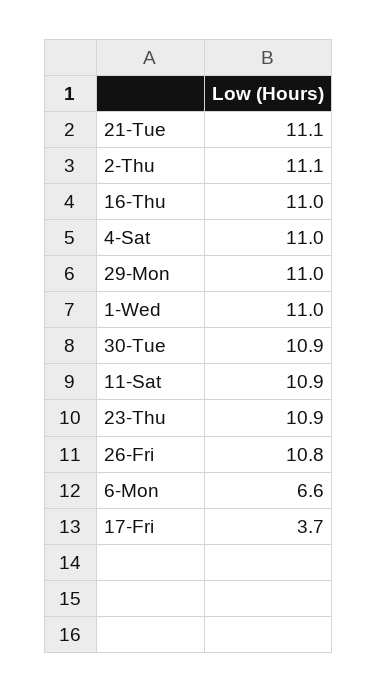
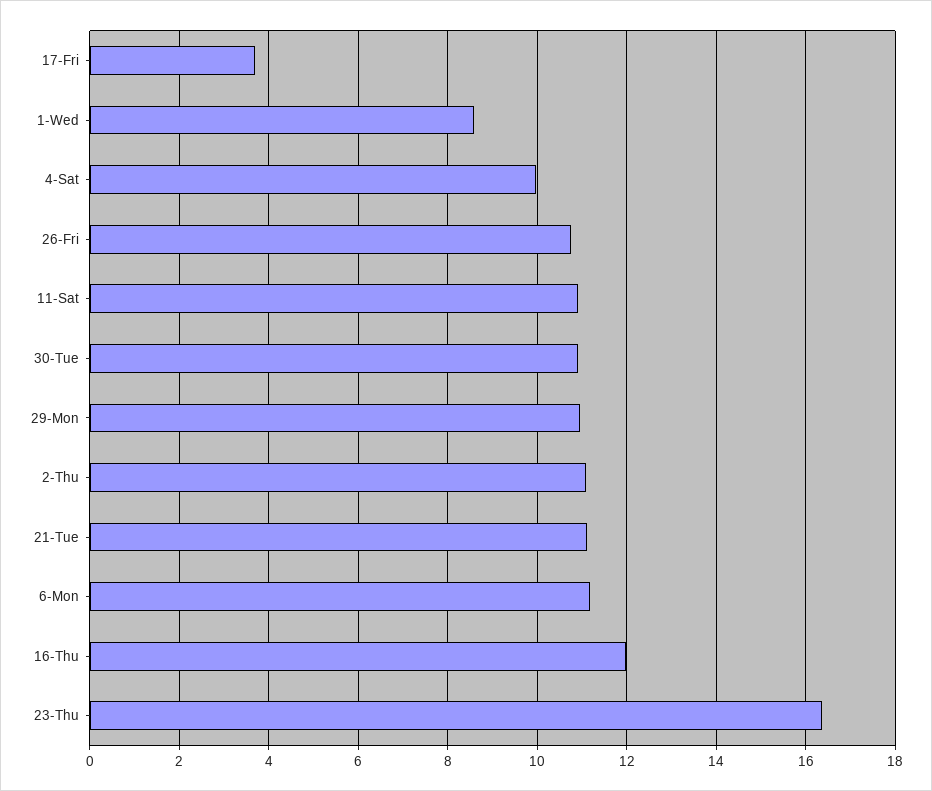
  {
    "21-Tue": 11.1,
    "2-Thu": 11.1,
-   "16-Thu": 11,
+   "16-Thu": 12,
-   "4-Sat": 11,
+   "4-Sat": 10,
    "29-Mon": 11,
-   "1-Wed": 11,
+   "1-Wed": 8.6,
    "30-Tue": 10.9,
    "11-Sat": 10.9,
-   "23-Thu": 10.9,
+   "23-Thu": 16.4,
    "26-Fri": 10.8,
-   "6-Mon": 6.6,
+   "6-Mon": 11.2,
    "17-Fri": 3.7
  }

